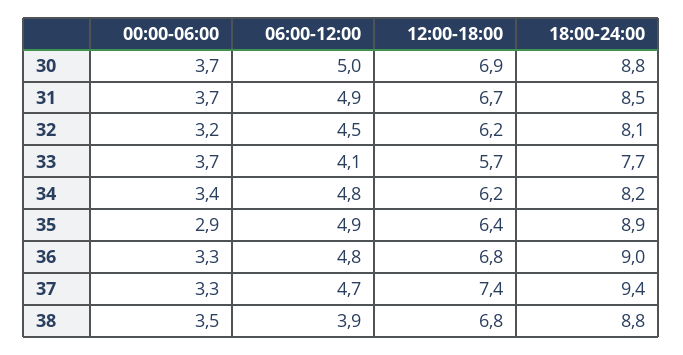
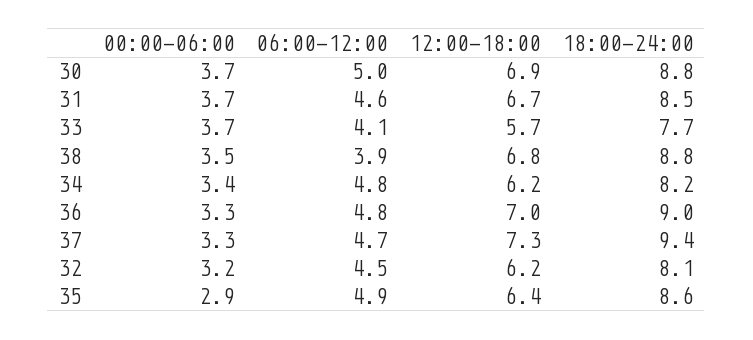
  {
    "00:00-06:00": {
      "30": 3.7,
      "31": 3.7,
      "32": 3.2,
      "33": 3.7,
      "34": 3.4,
      "35": 2.9,
      "36": 3.3,
      "37": 3.3,
      "38": 3.5
    },
    "06:00-12:00": {
      "30": 5,
-     "31": 4.9,
+     "31": 4.6,
      "32": 4.5,
      "33": 4.1,
      "34": 4.8,
      "35": 4.9,
      "36": 4.8,
      "37": 4.7,
      "38": 3.9
    },
    "12:00-18:00": {
      "30": 6.9,
      "31": 6.7,
      "32": 6.2,
      "33": 5.7,
      "34": 6.2,
      "35": 6.4,
-     "36": 6.8,
+     "36": 7,
-     "37": 7.4,
+     "37": 7.3,
      "38": 6.8
    },
    "18:00-24:00": {
      "30": 8.8,
      "31": 8.5,
      "32": 8.1,
      "33": 7.7,
      "34": 8.2,
-     "35": 8.9,
+     "35": 8.6,
      "36": 9,
      "37": 9.4,
      "38": 8.8
    }
  }

